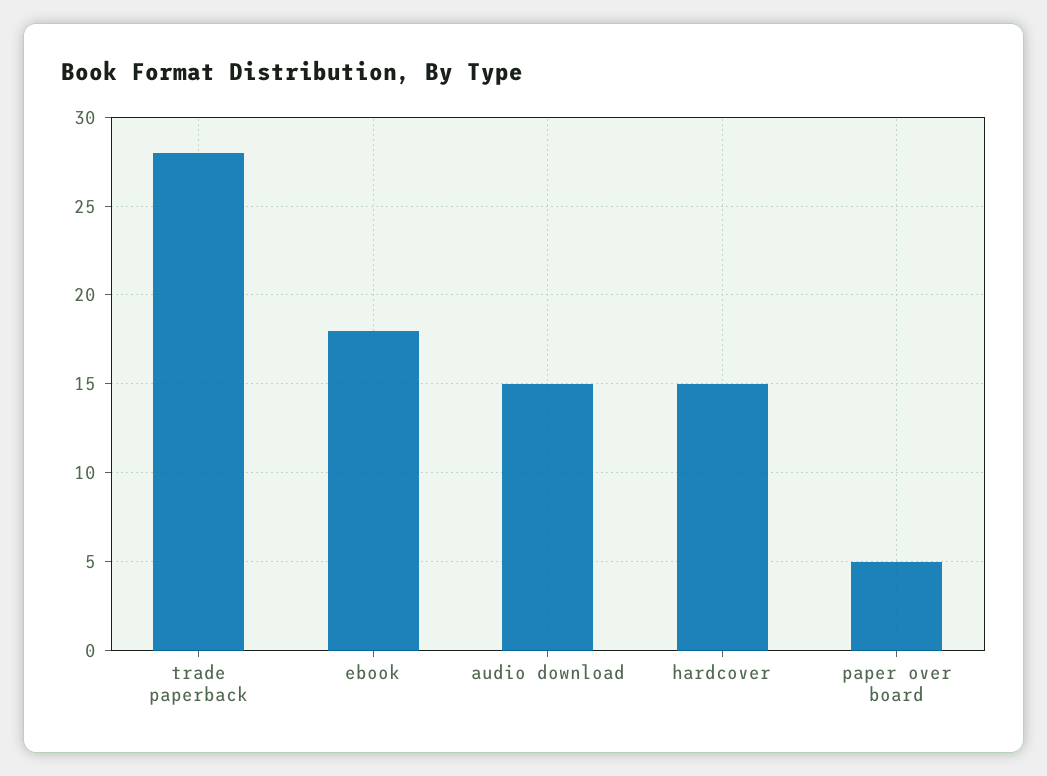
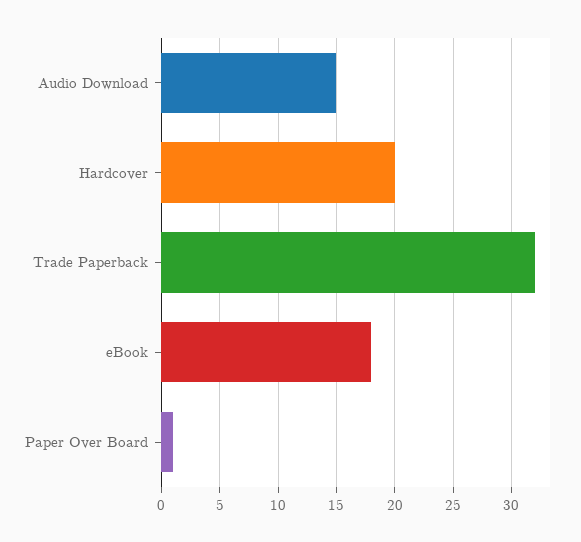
  {
-   "trade paperback": 28,
+   "trade paperback": 32,
    "ebook": 18,
    "audio download": 15,
-   "hardcover": 15,
+   "hardcover": 20,
-   "paper over board": 5
+   "paper over board": 1
  }

